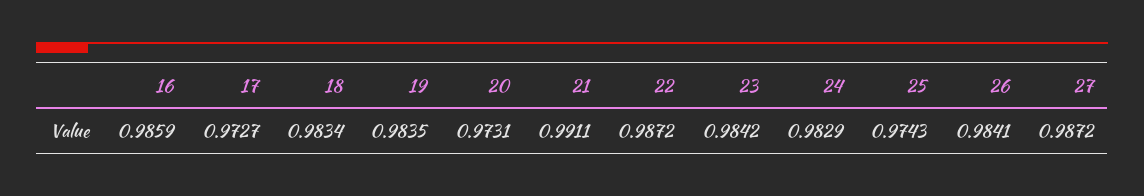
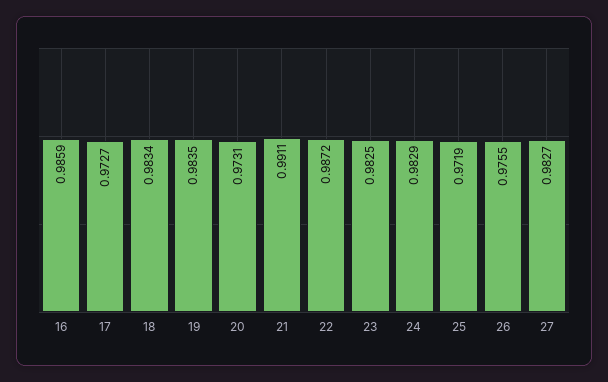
  {
    "16": 0.9859,
    "17": 0.9727,
    "18": 0.9834,
    "19": 0.9835,
    "20": 0.9731,
    "21": 0.9911,
    "22": 0.9872,
-   "23": 0.9842,
+   "23": 0.9825,
    "24": 0.9829,
-   "25": 0.9743,
+   "25": 0.9719,
-   "26": 0.9841,
+   "26": 0.9755,
-   "27": 0.9872
+   "27": 0.9827
  }

